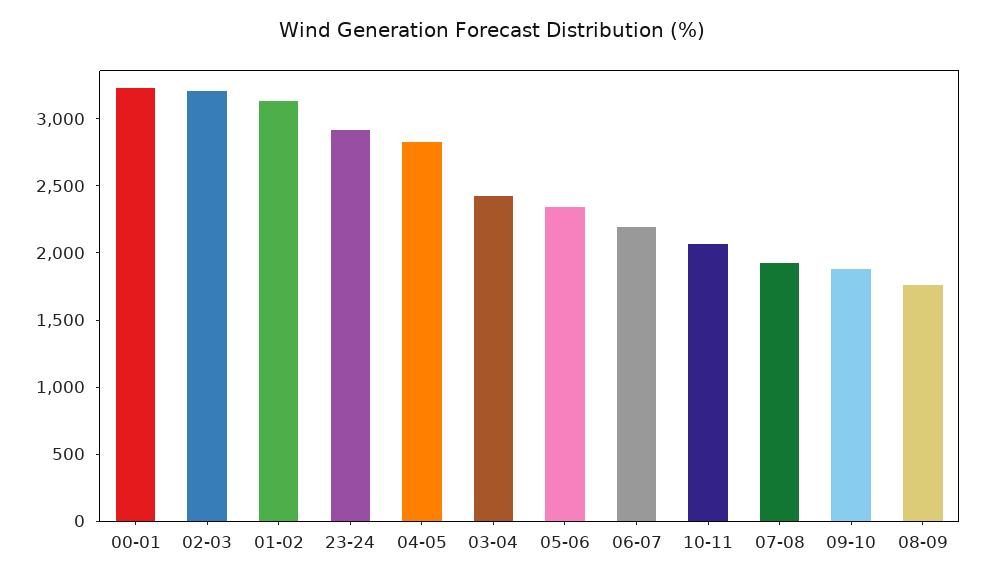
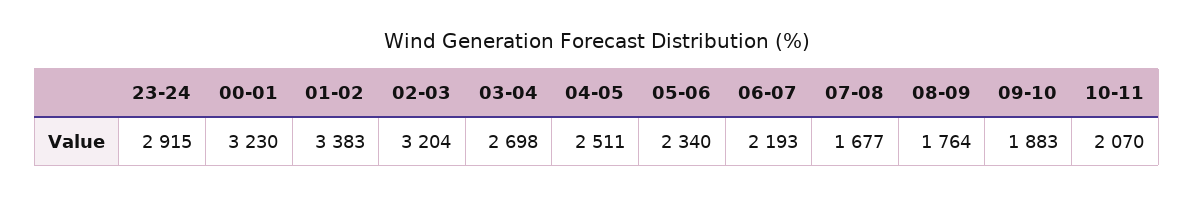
  {
    "00-01": 3230,
    "02-03": 3204,
-   "01-02": 3100,
+   "01-02": 3383,
    "23-24": 2915,
-   "04-05": 2800,
+   "04-05": 2511,
-   "03-04": 2400,
+   "03-04": 2698,
    "05-06": 2340,
    "06-07": 2193,
    "10-11": 2070,
-   "07-08": 1900,
+   "07-08": 1677,
    "09-10": 1883,
    "08-09": 1764
  }

